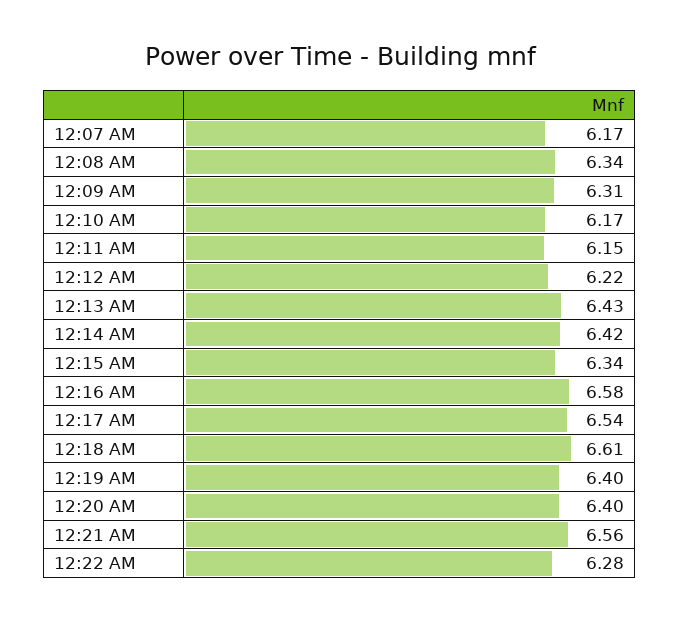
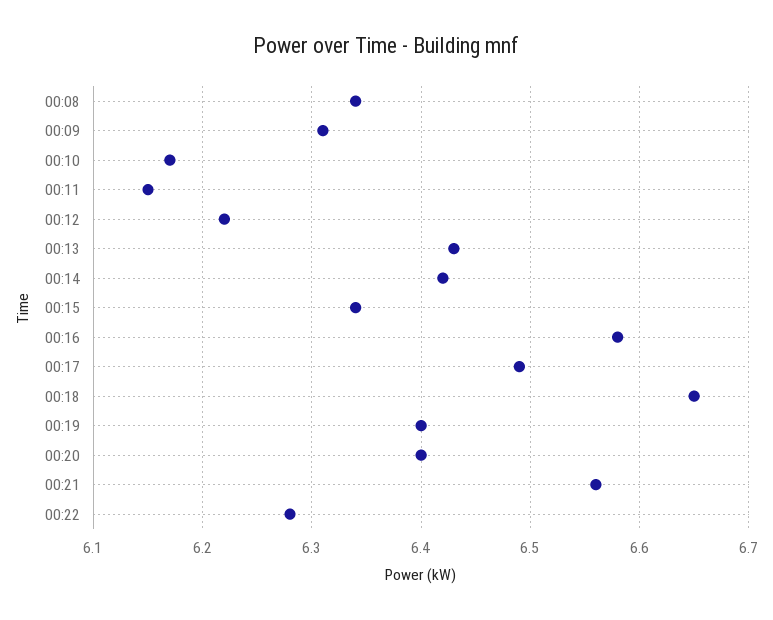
  {
-   "12:07 AM": 6.17,
    "12:08 AM": 6.34,
    "12:09 AM": 6.31,
    "12:10 AM": 6.17,
    "12:11 AM": 6.15,
    "12:12 AM": 6.22,
    "12:13 AM": 6.43,
    "12:14 AM": 6.42,
    "12:15 AM": 6.34,
    "12:16 AM": 6.58,
-   "12:17 AM": 6.54,
+   "12:17 AM": 6.49,
-   "12:18 AM": 6.61,
+   "12:18 AM": 6.65,
    "12:19 AM": 6.4,
    "12:20 AM": 6.4,
    "12:21 AM": 6.56,
    "12:22 AM": 6.28
  }

